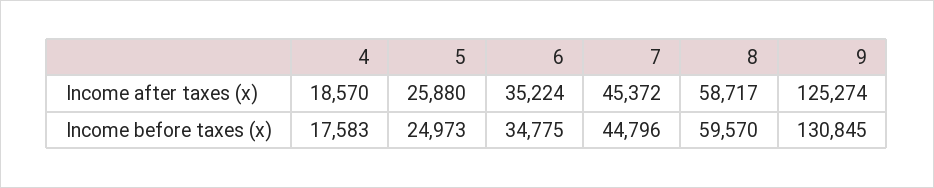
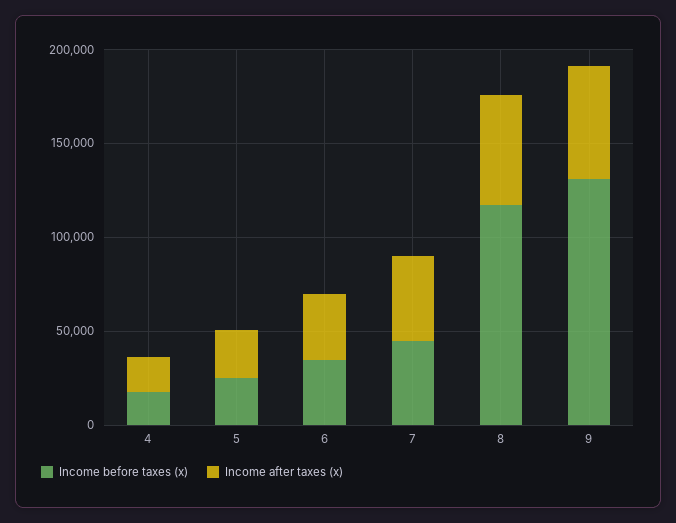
  {
    "Income after taxes (x)": {
      "4": 18570,
      "5": 25880,
      "6": 35224,
      "7": 45372,
      "8": 58717,
-     "9": 125274
+     "9": 60000
    },
    "Income before taxes (x)": {
      "4": 17583,
      "5": 24973,
      "6": 34775,
      "7": 44796,
-     "8": 59570,
+     "8": 120000,
      "9": 130845
    }
  }

